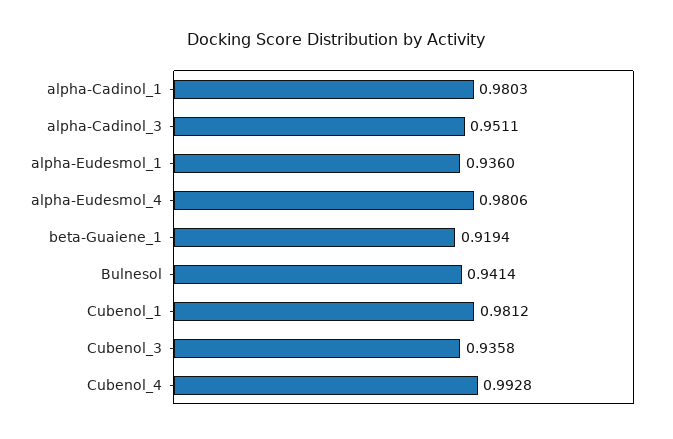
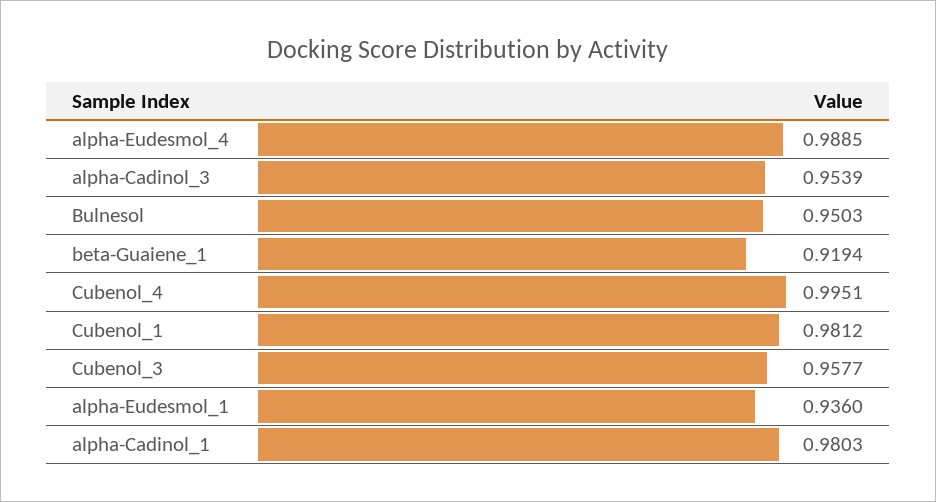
  {
    "alpha-Cadinol_1": 0.9803,
-   "alpha-Cadinol_3": 0.9511,
+   "alpha-Cadinol_3": 0.9539,
    "alpha-Eudesmol_1": 0.936,
-   "alpha-Eudesmol_4": 0.9806,
+   "alpha-Eudesmol_4": 0.9885,
    "beta-Guaiene_1": 0.9194,
-   "Bulnesol": 0.9414,
+   "Bulnesol": 0.9503,
    "Cubenol_1": 0.9812,
-   "Cubenol_3": 0.9358,
+   "Cubenol_3": 0.9577,
-   "Cubenol_4": 0.9928
+   "Cubenol_4": 0.9951
  }

